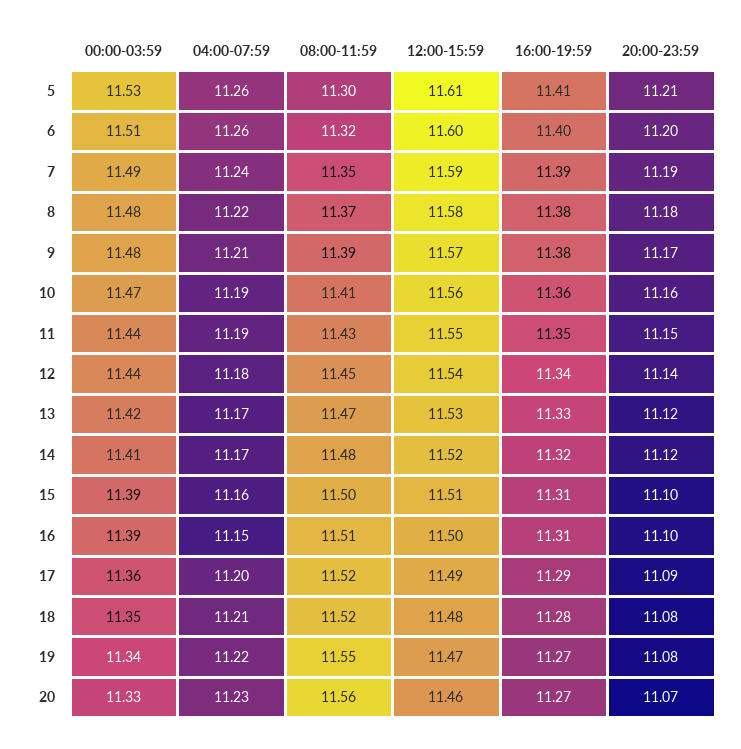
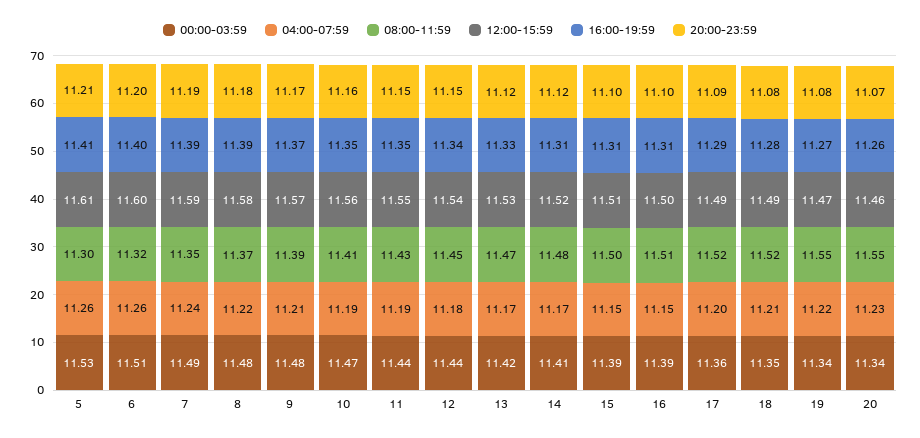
  {
    "00:00-03:59": {
      "5": 11.53,
      "6": 11.51,
      "7": 11.49,
      "8": 11.48,
      "9": 11.48,
      "10": 11.47,
      "11": 11.44,
      "12": 11.44,
      "13": 11.42,
      "14": 11.41,
      "15": 11.39,
      "16": 11.39,
      "17": 11.36,
      "18": 11.35,
      "19": 11.34,
-     "20": 11.33
+     "20": 11.34
    },
    "04:00-07:59": {
      "5": 11.26,
      "6": 11.26,
      "7": 11.24,
      "8": 11.22,
      "9": 11.21,
      "10": 11.19,
      "11": 11.19,
      "12": 11.18,
      "13": 11.17,
      "14": 11.17,
-     "15": 11.16,
+     "15": 11.15,
      "16": 11.15,
      "17": 11.2,
      "18": 11.21,
      "19": 11.22,
      "20": 11.23
    },
    "08:00-11:59": {
      "5": 11.3,
      "6": 11.32,
      "7": 11.35,
      "8": 11.37,
      "9": 11.39,
      "10": 11.41,
      "11": 11.43,
      "12": 11.45,
      "13": 11.47,
      "14": 11.48,
      "15": 11.5,
      "16": 11.51,
      "17": 11.52,
      "18": 11.52,
      "19": 11.55,
-     "20": 11.56
+     "20": 11.55
    },
    "12:00-15:59": {
      "5": 11.61,
      "6": 11.6,
      "7": 11.59,
      "8": 11.58,
      "9": 11.57,
      "10": 11.56,
      "11": 11.55,
      "12": 11.54,
      "13": 11.53,
      "14": 11.52,
      "15": 11.51,
      "16": 11.5,
      "17": 11.49,
-     "18": 11.48,
+     "18": 11.49,
      "19": 11.47,
      "20": 11.46
    },
    "16:00-19:59": {
      "5": 11.41,
      "6": 11.4,
      "7": 11.39,
-     "8": 11.38,
+     "8": 11.39,
-     "9": 11.38,
+     "9": 11.37,
-     "10": 11.36,
+     "10": 11.35,
      "11": 11.35,
      "12": 11.34,
      "13": 11.33,
-     "14": 11.32,
+     "14": 11.31,
      "15": 11.31,
      "16": 11.31,
      "17": 11.29,
      "18": 11.28,
      "19": 11.27,
-     "20": 11.27
+     "20": 11.26
    },
    "20:00-23:59": {
      "5": 11.21,
      "6": 11.2,
      "7": 11.19,
      "8": 11.18,
      "9": 11.17,
      "10": 11.16,
      "11": 11.15,
-     "12": 11.14,
+     "12": 11.15,
      "13": 11.12,
      "14": 11.12,
      "15": 11.1,
      "16": 11.1,
      "17": 11.09,
      "18": 11.08,
      "19": 11.08,
      "20": 11.07
    }
  }

